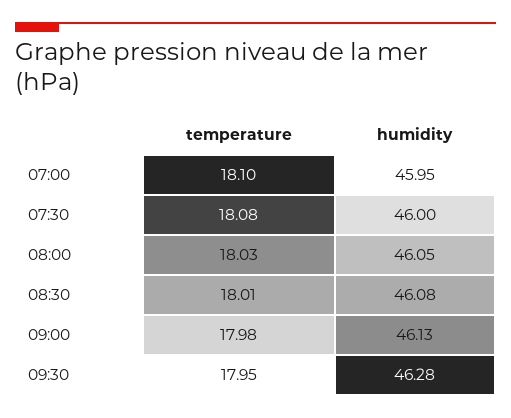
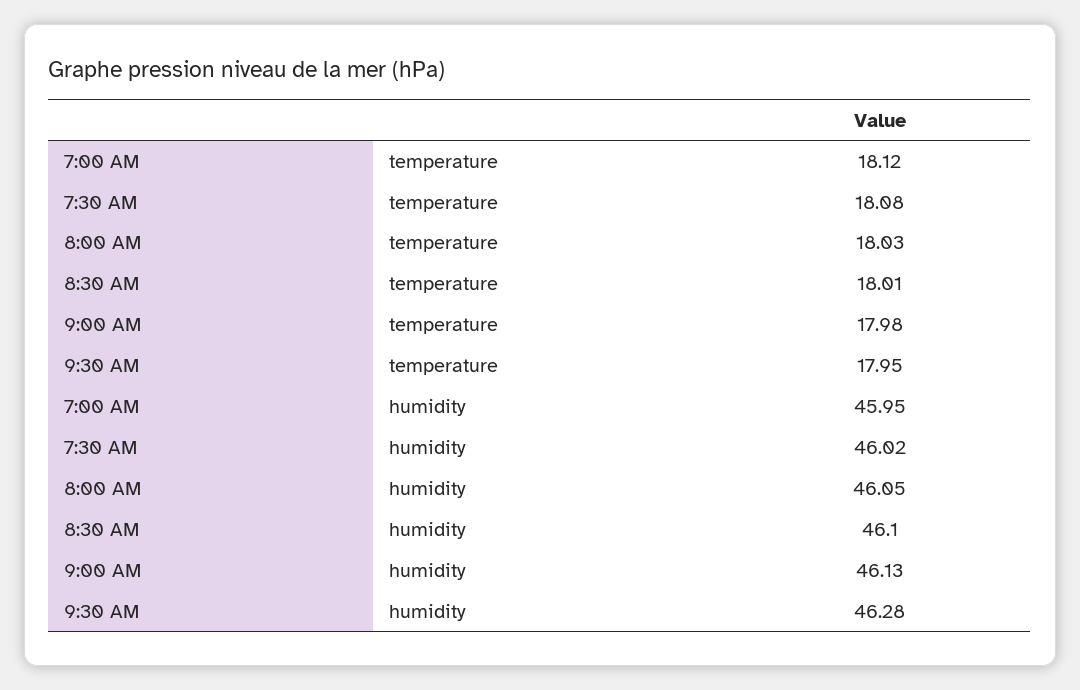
  {
    "temperature": {
-     "07:00": 18.1,
+     "07:00": 18.12,
      "07:30": 18.08,
      "08:00": 18.03,
      "08:30": 18.01,
      "09:00": 17.98,
      "09:30": 17.95
    },
    "humidity": {
      "07:00": 45.95,
-     "07:30": 46,
+     "07:30": 46.02,
      "08:00": 46.05,
-     "08:30": 46.08,
+     "08:30": 46.1,
      "09:00": 46.13,
      "09:30": 46.28
    }
  }

